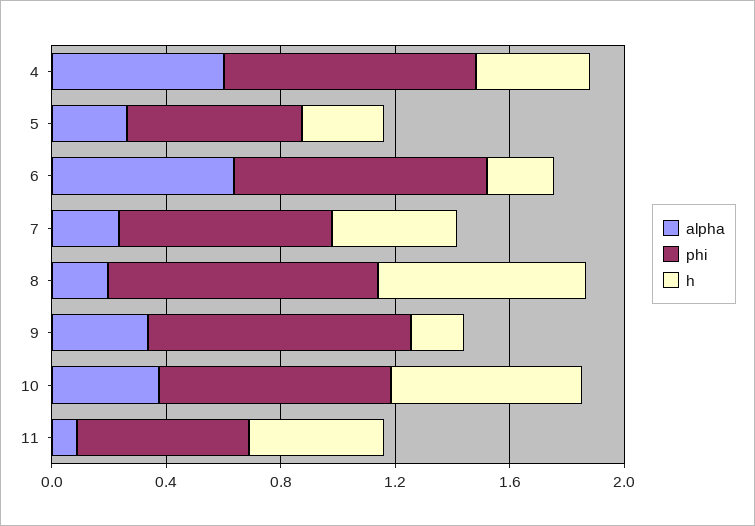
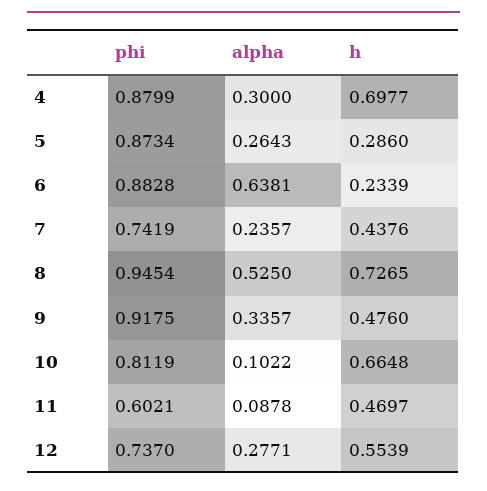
  {
    "alpha": {
-     "4": 0.6,
+     "4": 0.3,
      "5": 0.2643,
      "6": 0.6381,
      "7": 0.2357,
-     "8": 0.2,
+     "8": 0.525,
      "9": 0.3357,
-     "10": 0.4,
+     "10": 0.1022,
-     "11": 0.0878
+     "11": 0.0878,
+     "12": 0.2771
    },
    "phi": {
      "4": 0.8799,
-     "5": 0.6,
+     "5": 0.8734,
      "6": 0.8828,
      "7": 0.7419,
      "8": 0.9454,
      "9": 0.9175,
      "10": 0.8119,
-     "11": 0.6021
+     "11": 0.6021,
+     "12": 0.737
    },
    "h": {
-     "4": 0.4,
+     "4": 0.6977,
      "5": 0.286,
      "6": 0.2339,
      "7": 0.4376,
      "8": 0.7265,
-     "9": 0.2,
+     "9": 0.476,
      "10": 0.6648,
-     "11": 0.4697
+     "11": 0.4697,
+     "12": 0.5539
    }
  }

